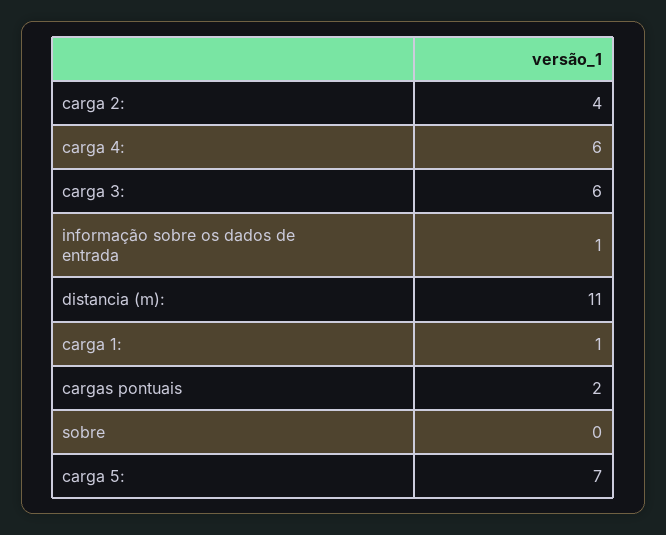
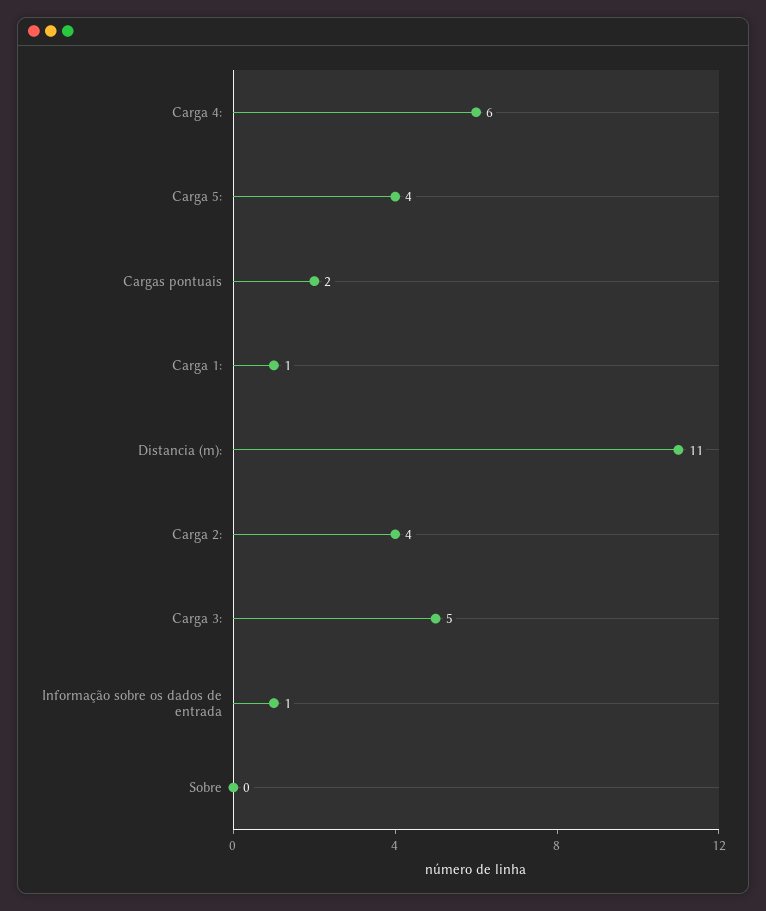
  {
    "carga 2:": 4,
    "carga 4:": 6,
-   "carga 3:": 6,
+   "carga 3:": 5,
    "informação sobre os dados de entrada": 1,
    "distancia (m):": 11,
    "carga 1:": 1,
    "cargas pontuais": 2,
    "sobre": 0,
-   "carga 5:": 7
+   "carga 5:": 4
  }

